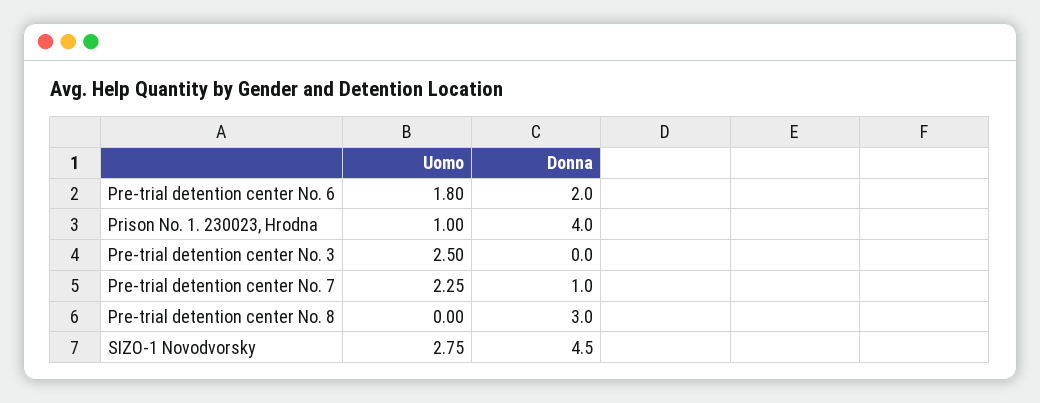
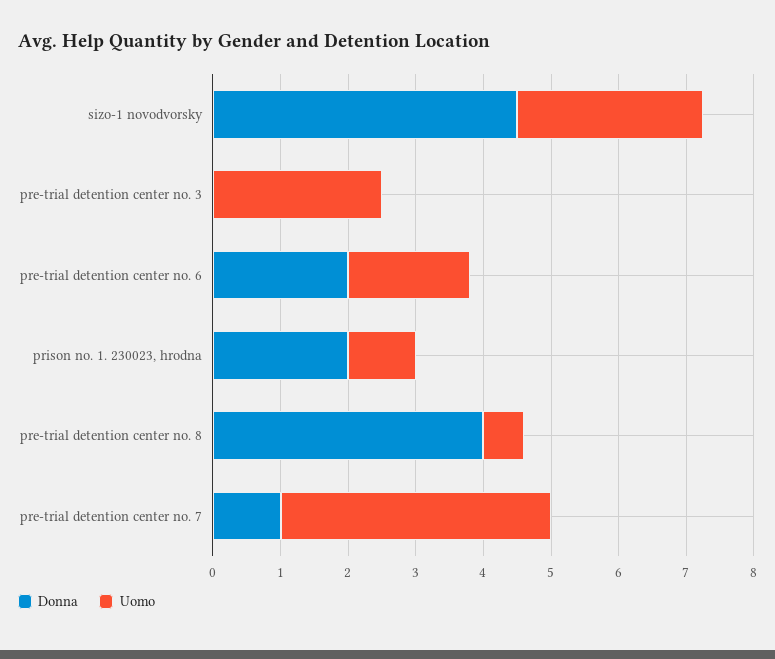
  {
    "Uomo": {
      "Pre-trial detention center No. 6": 1.8,
      "Prison No. 1. 230023, Hrodna": 1,
      "Pre-trial detention center No. 3": 2.5,
-     "Pre-trial detention center No. 7": 2.25,
+     "Pre-trial detention center No. 7": 4,
-     "Pre-trial detention center No. 8": 0,
+     "Pre-trial detention center No. 8": 0.6,
      "SIZO-1 Novodvorsky": 2.75
    },
    "Donna": {
      "Pre-trial detention center No. 6": 2,
-     "Prison No. 1. 230023, Hrodna": 4,
+     "Prison No. 1. 230023, Hrodna": 2,
      "Pre-trial detention center No. 3": 0,
      "Pre-trial detention center No. 7": 1,
-     "Pre-trial detention center No. 8": 3,
+     "Pre-trial detention center No. 8": 4,
      "SIZO-1 Novodvorsky": 4.5
    }
  }

